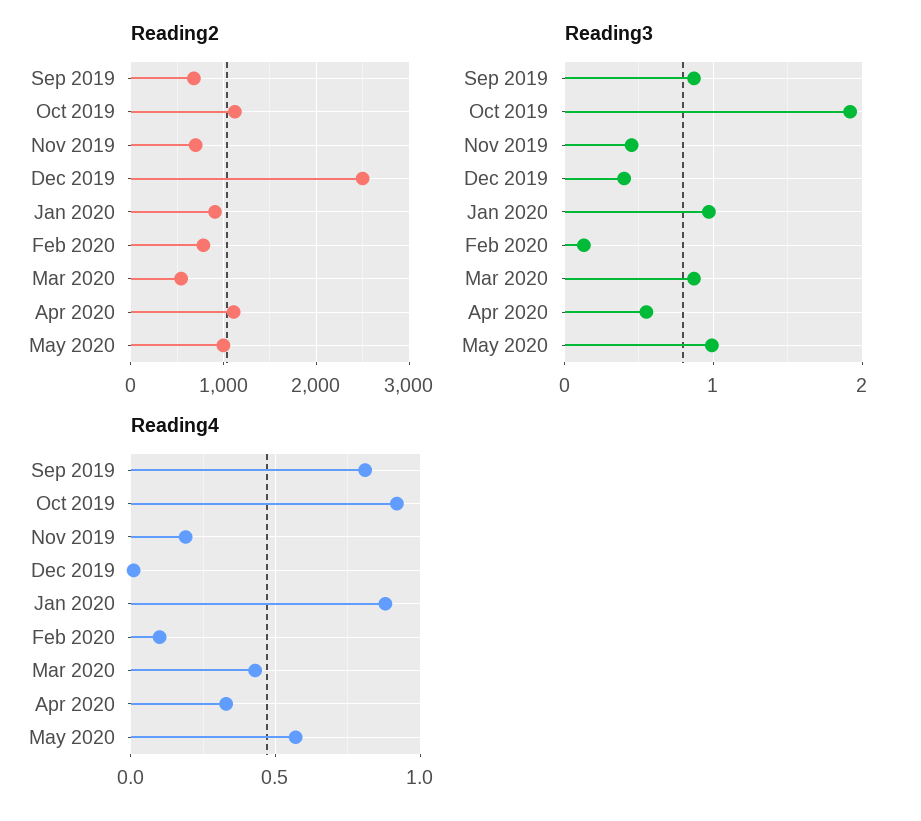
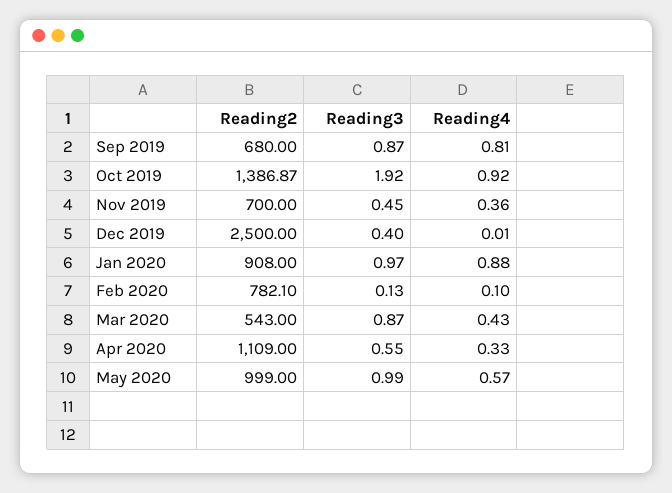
  {
    "Reading2": {
      "Sep 2019": 680,
-     "Oct 2019": 1100,
+     "Oct 2019": 1386.87,
      "Nov 2019": 700,
      "Dec 2019": 2500,
      "Jan 2020": 908,
      "Feb 2020": 782.1,
      "Mar 2020": 543,
      "Apr 2020": 1109,
      "May 2020": 999
    },
    "Reading3": {
      "Sep 2019": 0.87,
      "Oct 2019": 1.92,
      "Nov 2019": 0.45,
      "Dec 2019": 0.4,
      "Jan 2020": 0.97,
      "Feb 2020": 0.13,
      "Mar 2020": 0.87,
      "Apr 2020": 0.55,
      "May 2020": 0.99
    },
    "Reading4": {
      "Sep 2019": 0.81,
      "Oct 2019": 0.92,
-     "Nov 2019": 0.2,
+     "Nov 2019": 0.36,
      "Dec 2019": 0.01,
      "Jan 2020": 0.88,
      "Feb 2020": 0.1,
      "Mar 2020": 0.43,
      "Apr 2020": 0.33,
      "May 2020": 0.57
    }
  }

